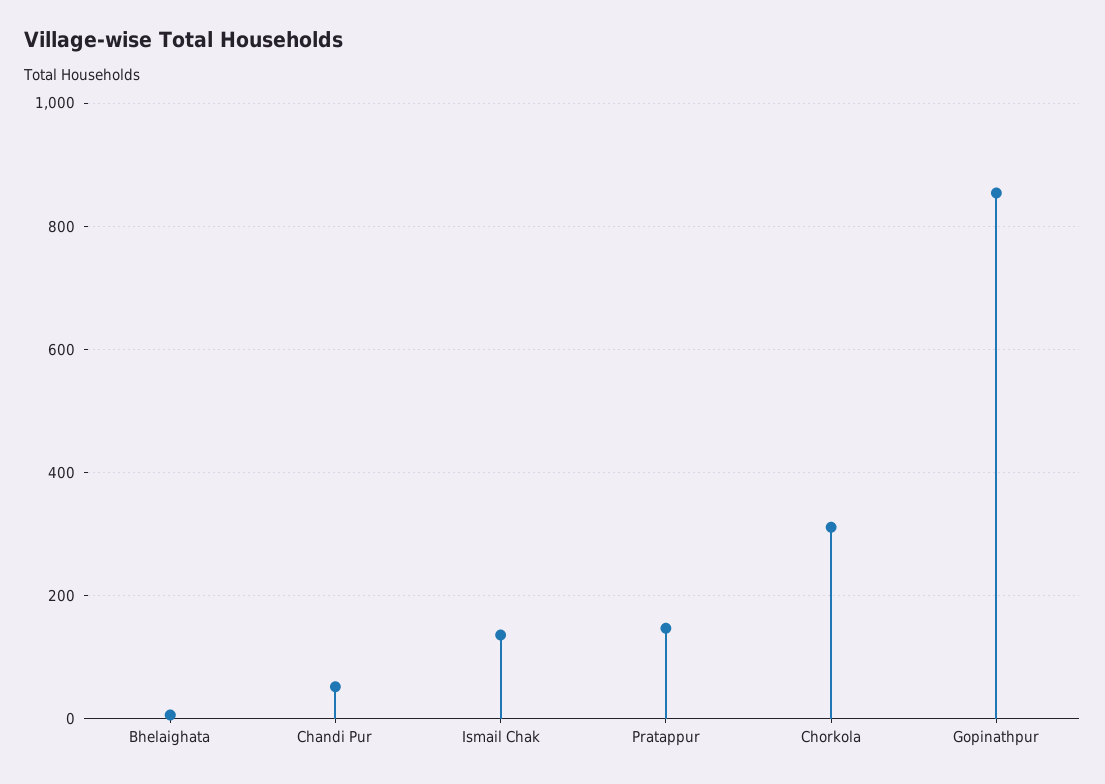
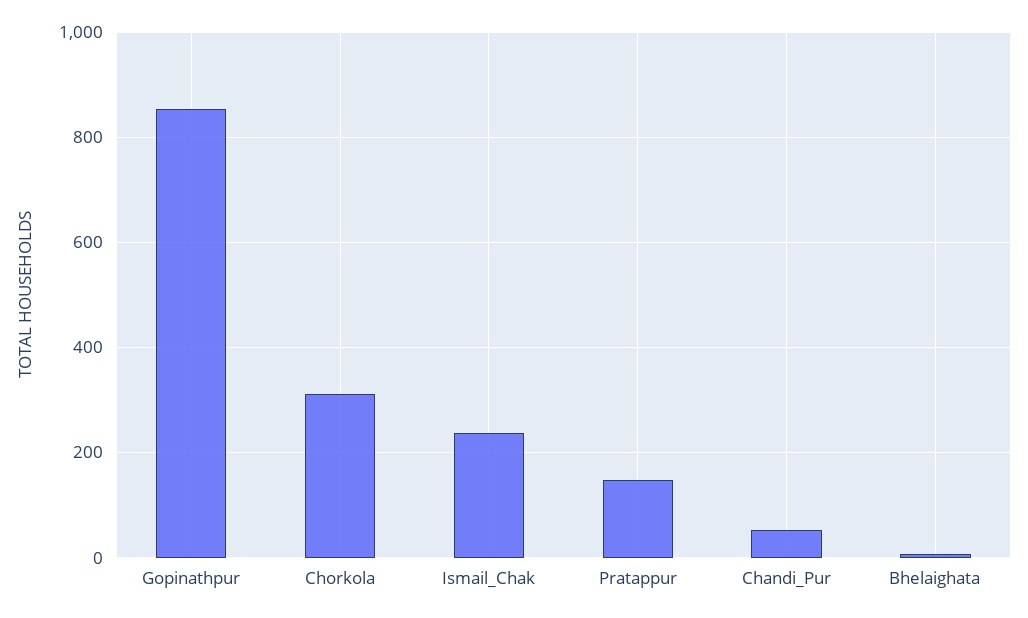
  {
    "Bhelaighata": 0,
    "Chandi Pur": 60,
-   "Ismail Chak": 140,
+   "Ismail Chak": 240,
    "Pratappur": 140,
    "Chorkola": 320,
    "Gopinathpur": 860
  }

